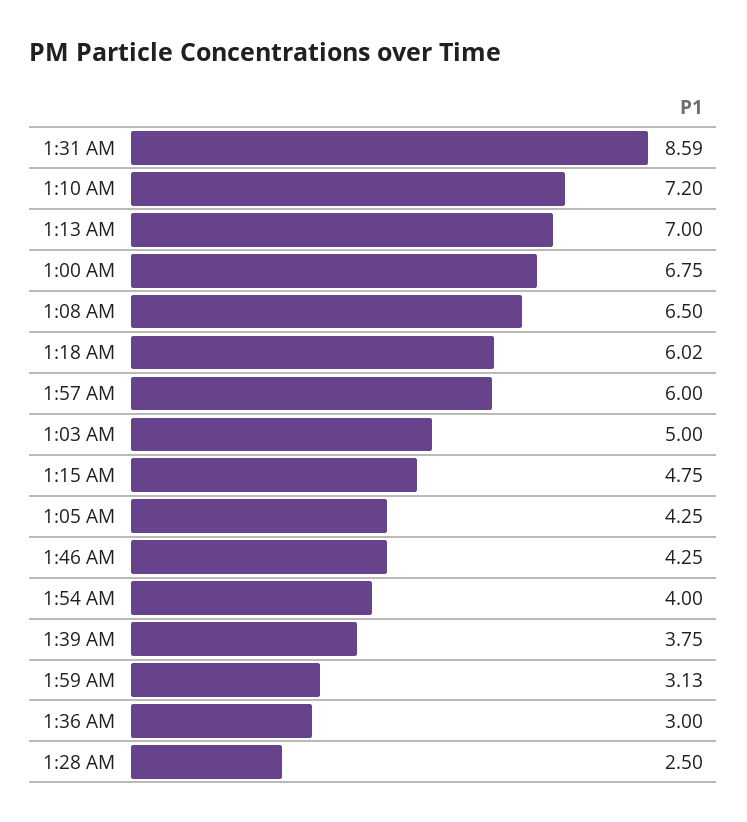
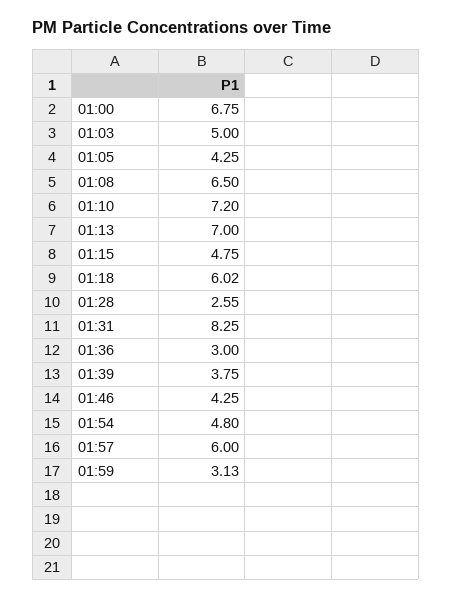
  {
-   "1:31 AM": 8.59,
+   "1:31 AM": 8.25,
    "1:10 AM": 7.2,
    "1:13 AM": 7,
    "1:00 AM": 6.75,
    "1:08 AM": 6.5,
    "1:18 AM": 6.02,
    "1:57 AM": 6,
    "1:03 AM": 5,
    "1:15 AM": 4.75,
    "1:05 AM": 4.25,
    "1:46 AM": 4.25,
-   "1:54 AM": 4,
+   "1:54 AM": 4.8,
    "1:39 AM": 3.75,
    "1:59 AM": 3.13,
    "1:36 AM": 3,
-   "1:28 AM": 2.5
+   "1:28 AM": 2.55
  }

